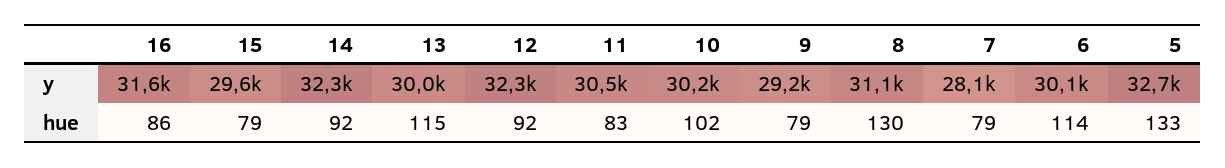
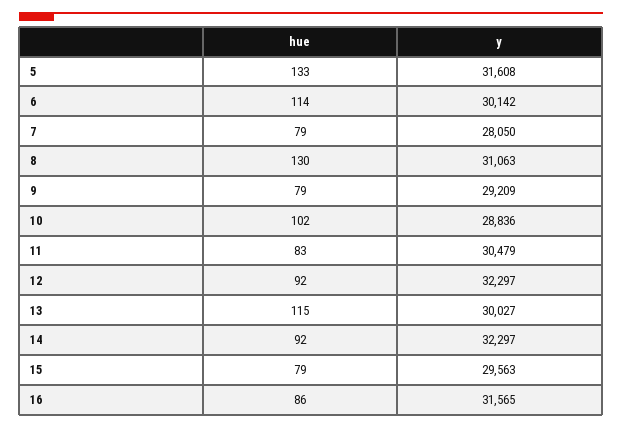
  {
    "16": {
      "y": 31565,
      "hue": 86
    },
    "15": {
      "y": 29563,
      "hue": 79
    },
    "14": {
      "y": 32297,
      "hue": 92
    },
    "13": {
      "y": 30027,
      "hue": 115
    },
    "12": {
      "y": 32297,
      "hue": 92
    },
    "11": {
      "y": 30479,
      "hue": 83
    },
    "10": {
-     "y": 30200,
+     "y": 28836,
      "hue": 102
    },
    "9": {
      "y": 29209,
      "hue": 79
    },
    "8": {
      "y": 31063,
      "hue": 130
    },
    "7": {
      "y": 28050,
      "hue": 79
    },
    "6": {
      "y": 30142,
      "hue": 114
    },
    "5": {
-     "y": 32700,
+     "y": 31608,
      "hue": 133
    }
  }

